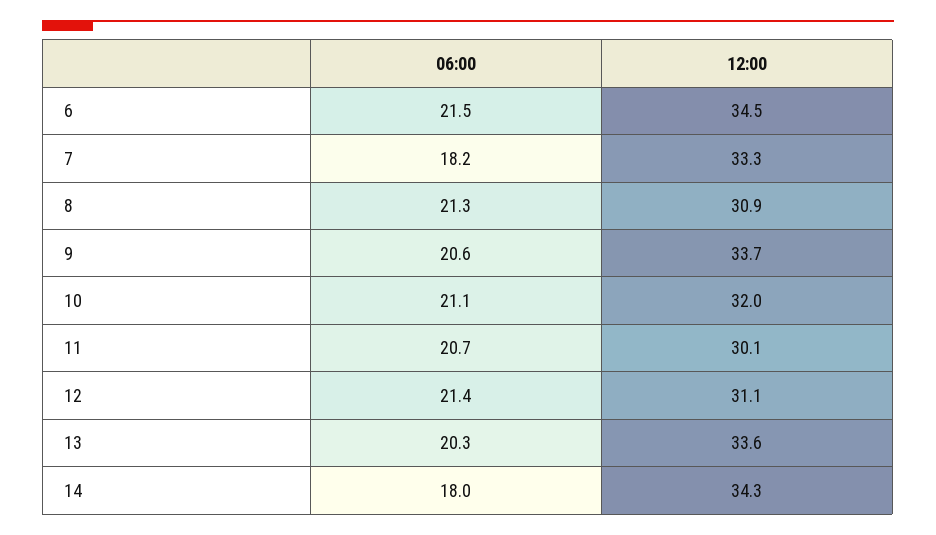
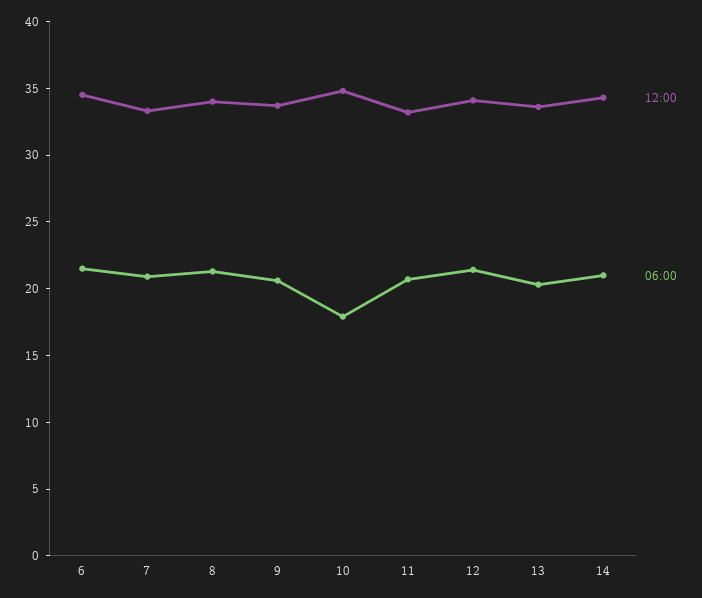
  {
    "06:00": {
      "6": 21.5,
-     "7": 18.2,
+     "7": 21,
      "8": 21.3,
      "9": 20.6,
-     "10": 21.1,
+     "10": 18,
      "11": 20.7,
      "12": 21.4,
      "13": 20.3,
-     "14": 18
+     "14": 21
    },
    "12:00": {
      "6": 34.5,
      "7": 33.3,
-     "8": 30.9,
+     "8": 34,
      "9": 33.7,
-     "10": 32,
+     "10": 35,
-     "11": 30.1,
+     "11": 33,
-     "12": 31.1,
+     "12": 34,
      "13": 33.6,
      "14": 34.3
    }
  }

